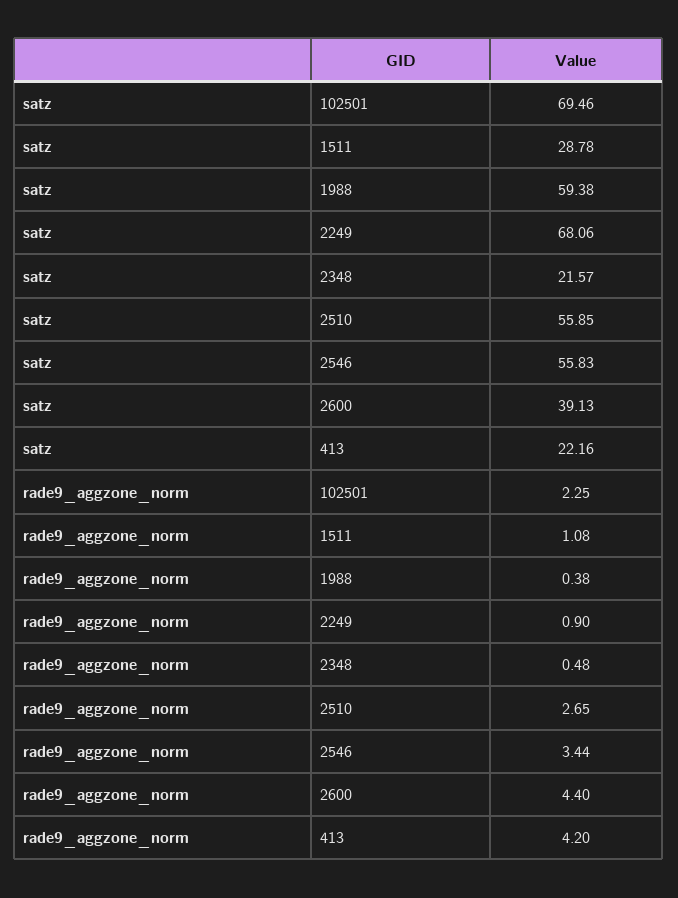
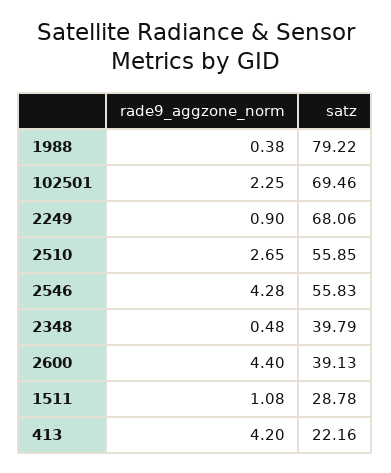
  {
    "satz": {
      "102501": 69.46,
      "1511": 28.78,
-     "1988": 59.38,
+     "1988": 79.22,
      "2249": 68.06,
-     "2348": 21.57,
+     "2348": 39.79,
      "2510": 55.85,
      "2546": 55.83,
      "2600": 39.13,
      "413": 22.16
    },
    "rade9_aggzone_norm": {
      "102501": 2.25,
      "1511": 1.08,
      "1988": 0.38,
      "2249": 0.9,
      "2348": 0.48,
      "2510": 2.65,
-     "2546": 3.44,
+     "2546": 4.28,
      "2600": 4.4,
      "413": 4.2
    }
  }

